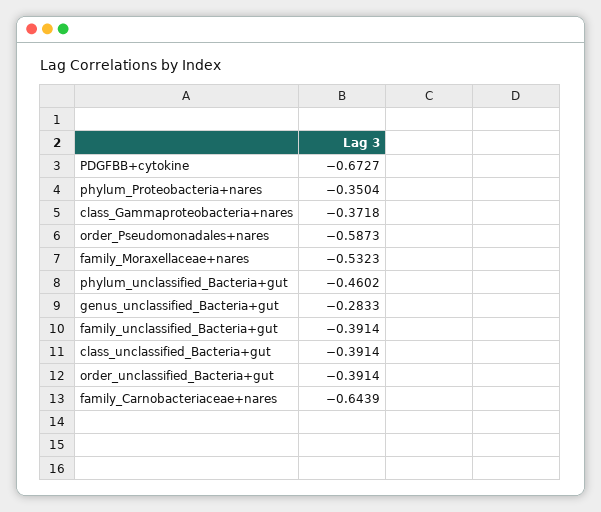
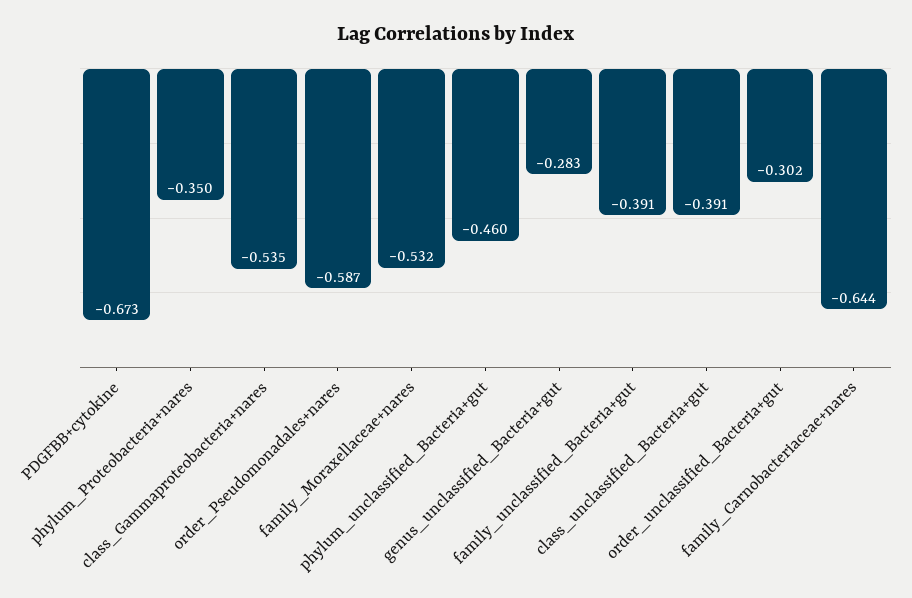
  {
    "PDGFBB+cytokine": -0.6727,
    "phylum_Proteobacteria+nares": -0.3504,
-   "class_Gammaproteobacteria+nares": -0.3718,
+   "class_Gammaproteobacteria+nares": -0.535,
    "order_Pseudomonadales+nares": -0.5873,
    "family_Moraxellaceae+nares": -0.5323,
    "phylum_unclassified_Bacteria+gut": -0.4602,
    "genus_unclassified_Bacteria+gut": -0.2833,
    "family_unclassified_Bacteria+gut": -0.3914,
    "class_unclassified_Bacteria+gut": -0.3914,
-   "order_unclassified_Bacteria+gut": -0.3914,
+   "order_unclassified_Bacteria+gut": -0.302,
    "family_Carnobacteriaceae+nares": -0.6439
  }

